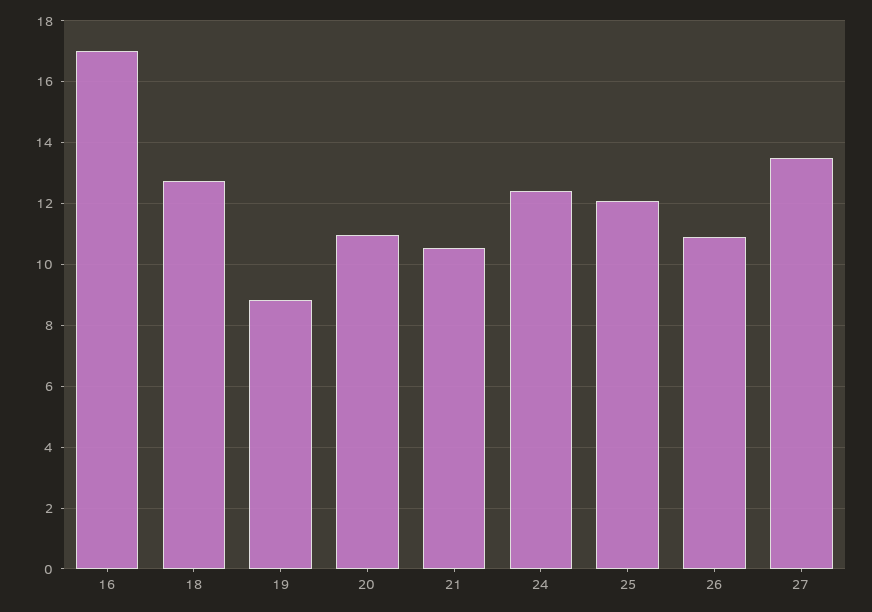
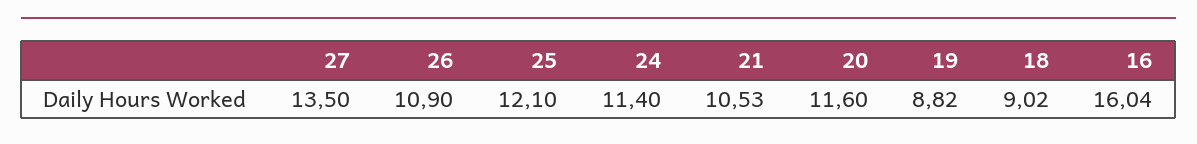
  {
-   "16": 17,
+   "16": 16.04,
-   "18": 12.8,
+   "18": 9.02,
    "19": 8.82,
-   "20": 11,
+   "20": 11.6,
    "21": 10.53,
-   "24": 12.4,
+   "24": 11.4,
    "25": 12.1,
    "26": 10.9,
    "27": 13.5
  }

